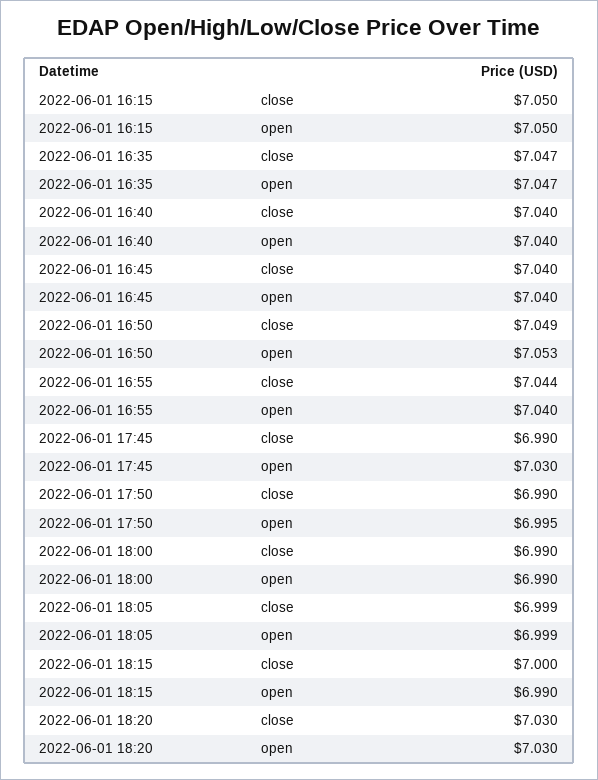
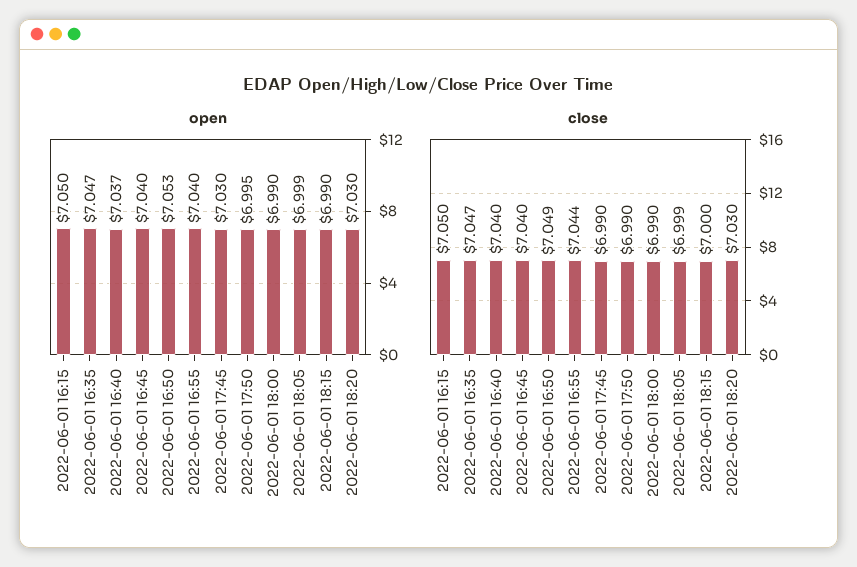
  {
    "close": {
      "2022-06-01 16:15": 7.05,
      "2022-06-01 16:35": 7.047,
      "2022-06-01 16:40": 7.04,
      "2022-06-01 16:45": 7.04,
      "2022-06-01 16:50": 7.049,
      "2022-06-01 16:55": 7.044,
      "2022-06-01 17:45": 6.99,
      "2022-06-01 17:50": 6.99,
      "2022-06-01 18:00": 6.99,
      "2022-06-01 18:05": 6.999,
      "2022-06-01 18:15": 7,
      "2022-06-01 18:20": 7.03
    },
    "open": {
      "2022-06-01 16:15": 7.05,
      "2022-06-01 16:35": 7.047,
-     "2022-06-01 16:40": 7.04,
+     "2022-06-01 16:40": 7.037,
      "2022-06-01 16:45": 7.04,
      "2022-06-01 16:50": 7.053,
      "2022-06-01 16:55": 7.04,
      "2022-06-01 17:45": 7.03,
      "2022-06-01 17:50": 6.995,
      "2022-06-01 18:00": 6.99,
      "2022-06-01 18:05": 6.999,
      "2022-06-01 18:15": 6.99,
      "2022-06-01 18:20": 7.03
    }
  }

